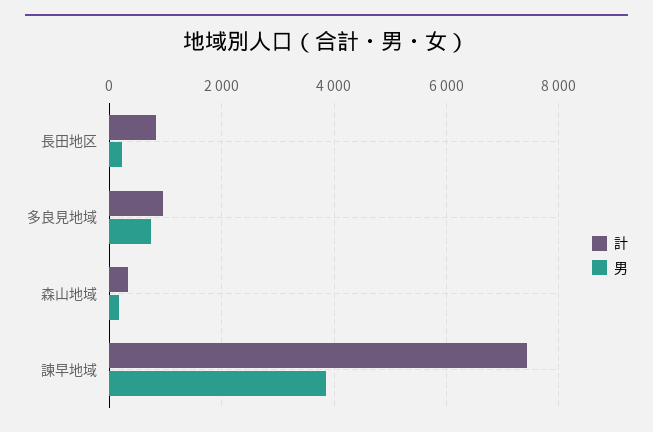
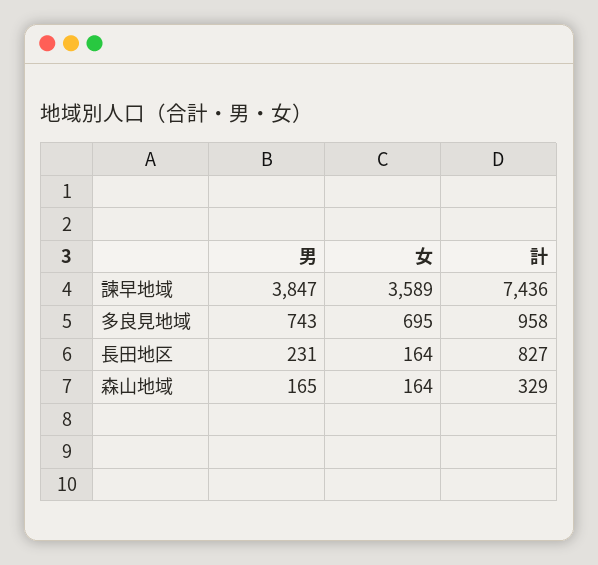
  {
    "計": {
      "長田地区": 827,
      "多良見地域": 958,
      "森山地域": 329,
      "諫早地域": 7436
    },
    "男": {
      "長田地区": 231,
      "多良見地域": 743,
      "森山地域": 165,
      "諫早地域": 3847
-   }
+   },
+   "女": {
+     "諫早地域": 3589,
+     "多良見地域": 695,
+     "長田地区": 164,
+     "森山地域": 164
+   }
  }

